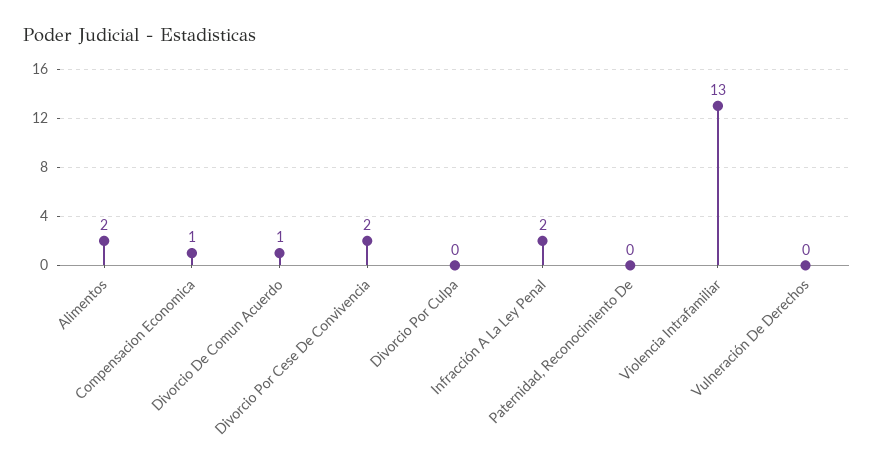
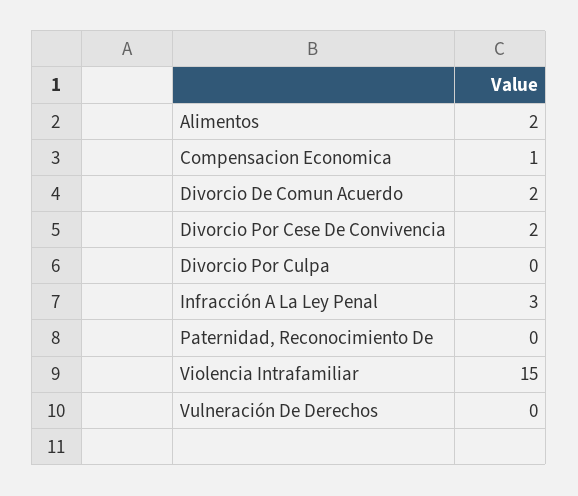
  {
    "Alimentos": 2,
    "Compensacion Economica": 1,
-   "Divorcio De Comun Acuerdo": 1,
+   "Divorcio De Comun Acuerdo": 2,
    "Divorcio Por Cese De Convivencia": 2,
    "Divorcio Por Culpa": 0,
-   "Infracción A La Ley Penal": 2,
+   "Infracción A La Ley Penal": 3,
    "Paternidad, Reconocimiento De": 0,
-   "Violencia Intrafamiliar": 13,
+   "Violencia Intrafamiliar": 15,
    "Vulneración De Derechos": 0
  }

